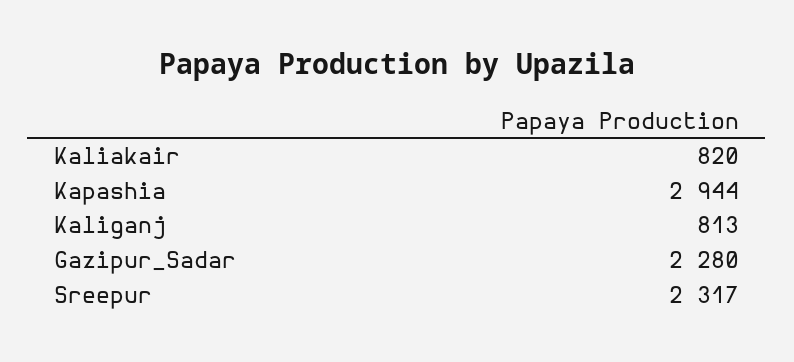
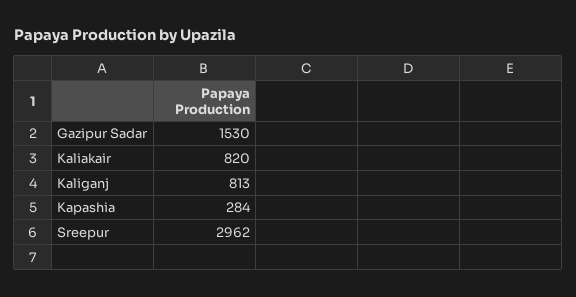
  {
    "Kaliakair": 820,
-   "Kapashia": 2944,
+   "Kapashia": 284,
    "Kaliganj": 813,
-   "Gazipur_Sadar": 2280,
+   "Gazipur_Sadar": 1530,
-   "Sreepur": 2317
+   "Sreepur": 2962
  }

